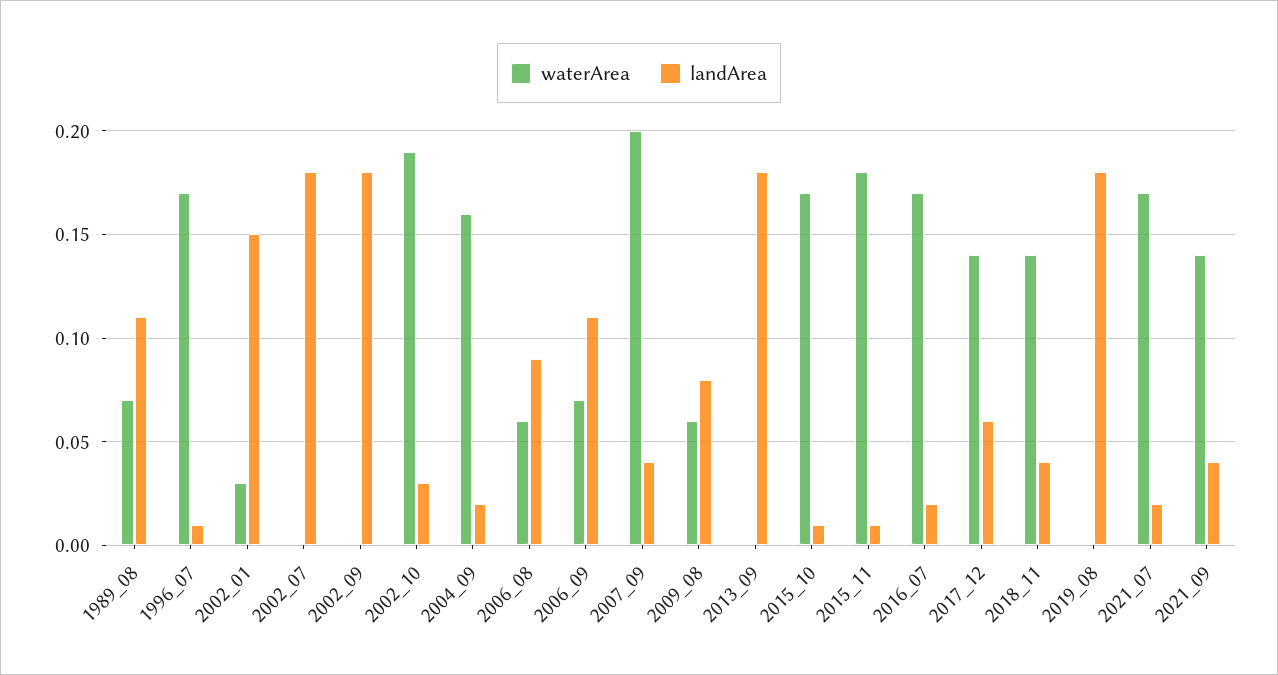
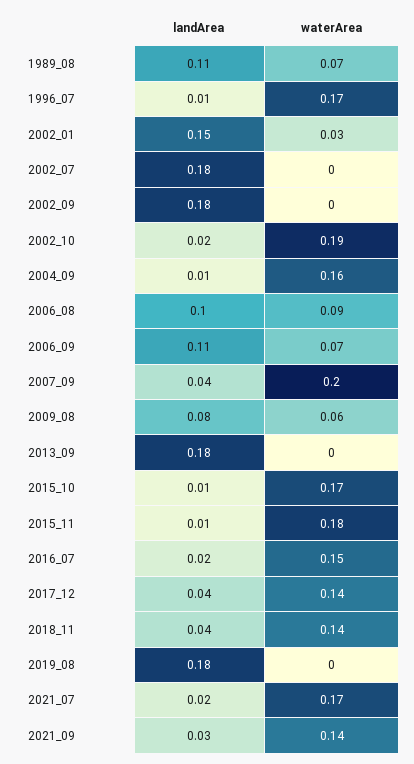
  {
    "waterArea": {
      "1989_08": 0.07,
      "1996_07": 0.17,
      "2002_01": 0.03,
      "2002_07": 0,
      "2002_09": 0,
      "2002_10": 0.19,
      "2004_09": 0.16,
-     "2006_08": 0.06,
+     "2006_08": 0.09,
      "2006_09": 0.07,
      "2007_09": 0.2,
      "2009_08": 0.06,
      "2013_09": 0,
      "2015_10": 0.17,
      "2015_11": 0.18,
-     "2016_07": 0.17,
+     "2016_07": 0.15,
      "2017_12": 0.14,
      "2018_11": 0.14,
      "2019_08": 0,
      "2021_07": 0.17,
      "2021_09": 0.14
    },
    "landArea": {
      "1989_08": 0.11,
      "1996_07": 0.01,
      "2002_01": 0.15,
      "2002_07": 0.18,
      "2002_09": 0.18,
-     "2002_10": 0.03,
+     "2002_10": 0.02,
-     "2004_09": 0.02,
+     "2004_09": 0.01,
-     "2006_08": 0.09,
+     "2006_08": 0.1,
      "2006_09": 0.11,
      "2007_09": 0.04,
      "2009_08": 0.08,
      "2013_09": 0.18,
      "2015_10": 0.01,
      "2015_11": 0.01,
      "2016_07": 0.02,
-     "2017_12": 0.06,
+     "2017_12": 0.04,
      "2018_11": 0.04,
      "2019_08": 0.18,
      "2021_07": 0.02,
-     "2021_09": 0.04
+     "2021_09": 0.03
    }
  }

